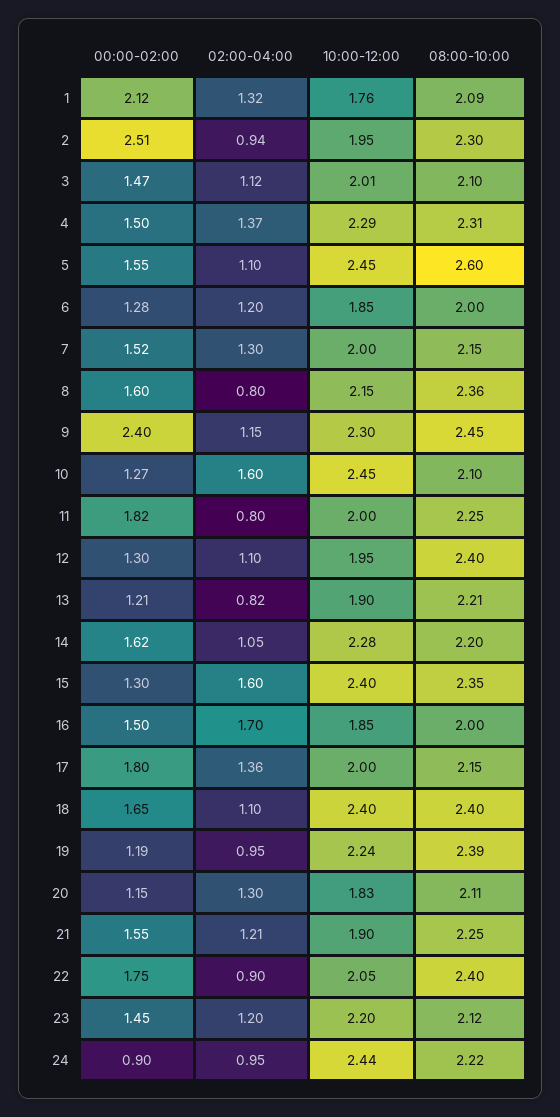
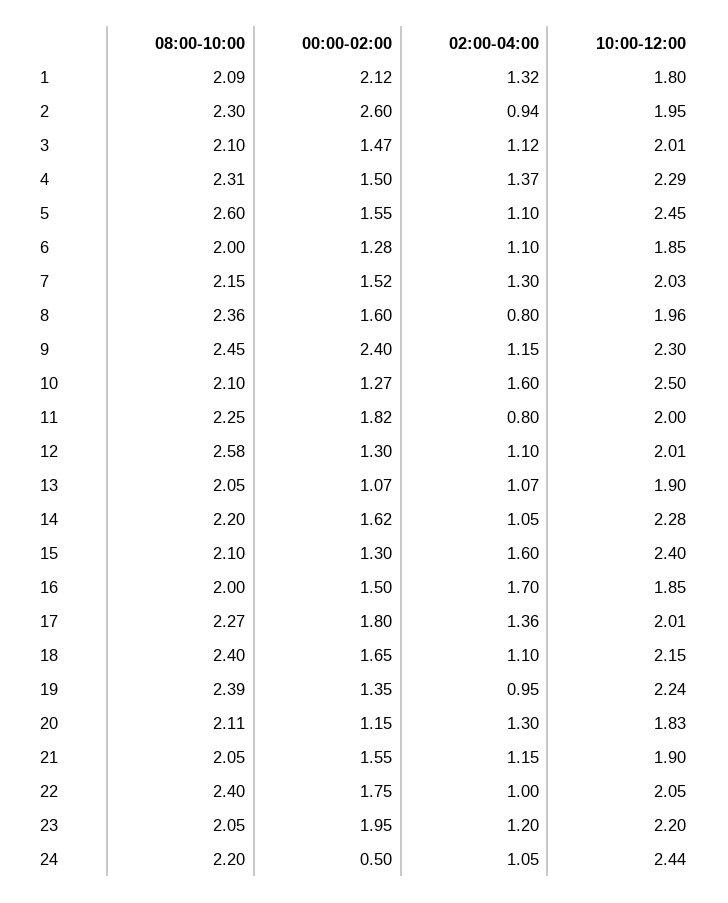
  {
    "00:00-02:00": {
      "1": 2.12,
-     "2": 2.51,
+     "2": 2.6,
      "3": 1.47,
      "4": 1.5,
      "5": 1.55,
      "6": 1.28,
      "7": 1.52,
      "8": 1.6,
      "9": 2.4,
      "10": 1.27,
      "11": 1.82,
      "12": 1.3,
-     "13": 1.21,
+     "13": 1.07,
      "14": 1.62,
      "15": 1.3,
      "16": 1.5,
      "17": 1.8,
      "18": 1.65,
-     "19": 1.19,
+     "19": 1.35,
      "20": 1.15,
      "21": 1.55,
      "22": 1.75,
-     "23": 1.45,
+     "23": 1.95,
-     "24": 0.9
+     "24": 0.5
    },
    "02:00-04:00": {
      "1": 1.32,
      "2": 0.94,
      "3": 1.12,
      "4": 1.37,
      "5": 1.1,
-     "6": 1.2,
+     "6": 1.1,
      "7": 1.3,
      "8": 0.8,
      "9": 1.15,
      "10": 1.6,
      "11": 0.8,
      "12": 1.1,
-     "13": 0.82,
+     "13": 1.07,
      "14": 1.05,
      "15": 1.6,
      "16": 1.7,
      "17": 1.36,
      "18": 1.1,
      "19": 0.95,
      "20": 1.3,
-     "21": 1.21,
+     "21": 1.15,
-     "22": 0.9,
+     "22": 1,
      "23": 1.2,
-     "24": 0.95
+     "24": 1.05
    },
    "10:00-12:00": {
-     "1": 1.76,
+     "1": 1.8,
      "2": 1.95,
      "3": 2.01,
      "4": 2.29,
      "5": 2.45,
      "6": 1.85,
-     "7": 2,
+     "7": 2.03,
-     "8": 2.15,
+     "8": 1.96,
      "9": 2.3,
-     "10": 2.45,
+     "10": 2.5,
      "11": 2,
-     "12": 1.95,
+     "12": 2.01,
      "13": 1.9,
      "14": 2.28,
      "15": 2.4,
      "16": 1.85,
-     "17": 2,
+     "17": 2.01,
-     "18": 2.4,
+     "18": 2.15,
      "19": 2.24,
      "20": 1.83,
      "21": 1.9,
      "22": 2.05,
      "23": 2.2,
      "24": 2.44
    },
    "08:00-10:00": {
      "1": 2.09,
      "2": 2.3,
      "3": 2.1,
      "4": 2.31,
      "5": 2.6,
      "6": 2,
      "7": 2.15,
      "8": 2.36,
      "9": 2.45,
      "10": 2.1,
      "11": 2.25,
-     "12": 2.4,
+     "12": 2.58,
-     "13": 2.21,
+     "13": 2.05,
      "14": 2.2,
-     "15": 2.35,
+     "15": 2.1,
      "16": 2,
-     "17": 2.15,
+     "17": 2.27,
      "18": 2.4,
      "19": 2.39,
      "20": 2.11,
-     "21": 2.25,
+     "21": 2.05,
      "22": 2.4,
-     "23": 2.12,
+     "23": 2.05,
-     "24": 2.22
+     "24": 2.2
    }
  }

